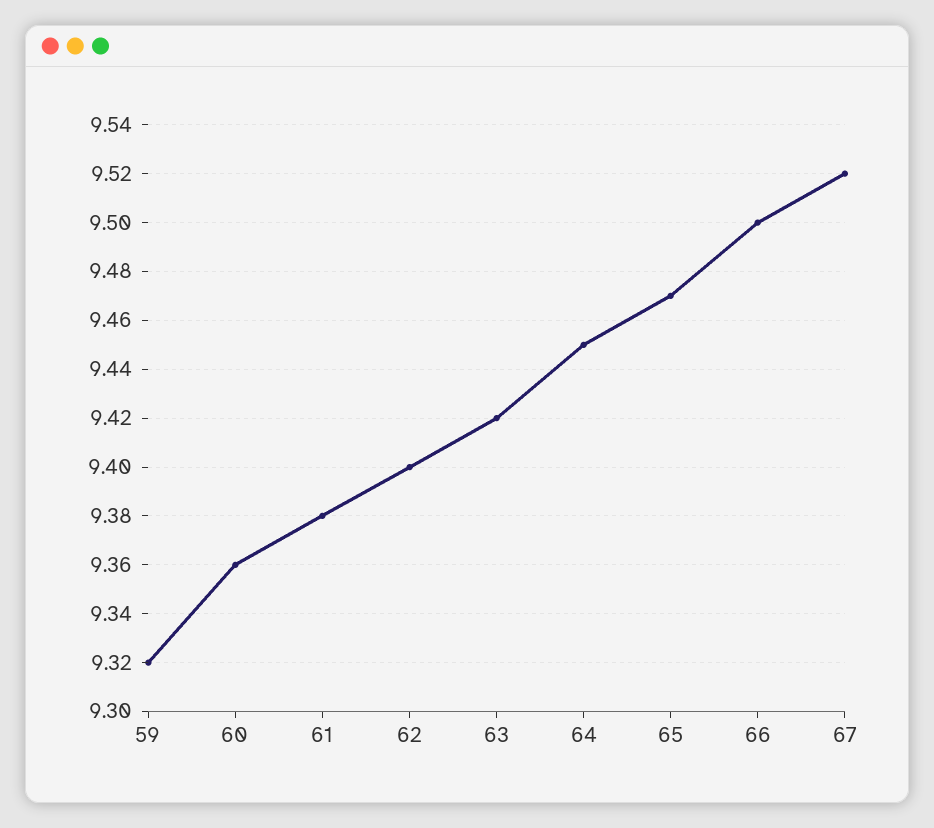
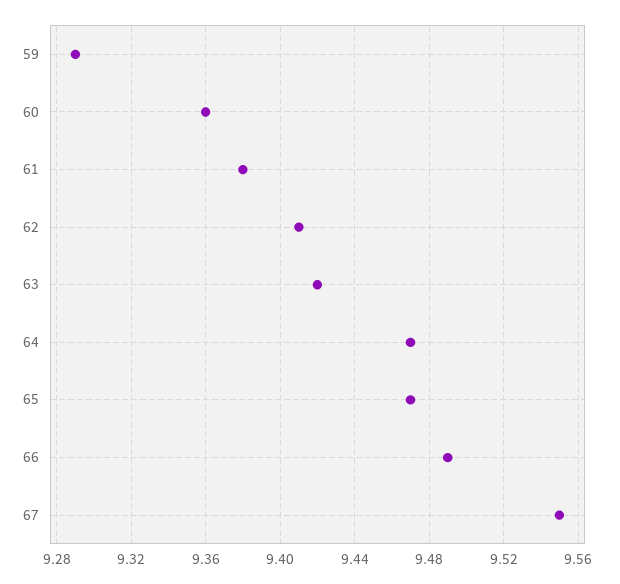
  {
-   "59": 9.32,
+   "59": 9.29,
    "60": 9.36,
    "61": 9.38,
-   "62": 9.4,
+   "62": 9.41,
    "63": 9.42,
-   "64": 9.45,
+   "64": 9.47,
    "65": 9.47,
-   "66": 9.5,
+   "66": 9.49,
-   "67": 9.52
+   "67": 9.55
  }

